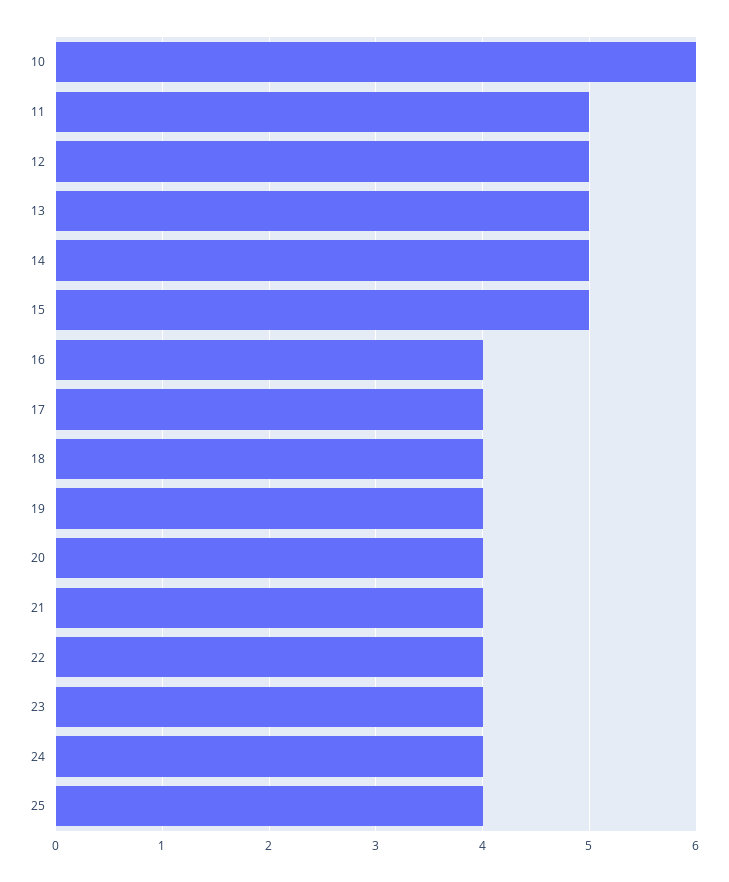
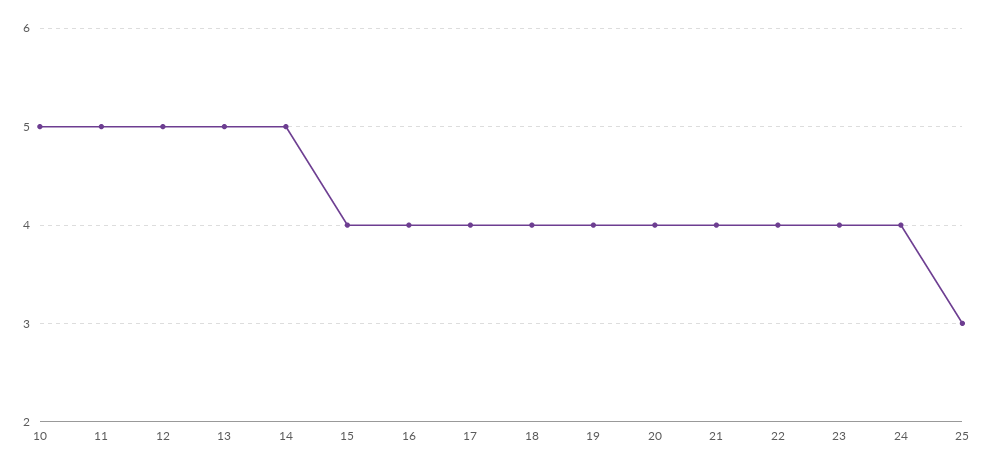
  {
-   "10": 6,
+   "10": 5,
    "11": 5,
    "12": 5,
    "13": 5,
    "14": 5,
-   "15": 5,
+   "15": 4,
    "16": 4,
    "17": 4,
    "18": 4,
    "19": 4,
    "20": 4,
    "21": 4,
    "22": 4,
    "23": 4,
    "24": 4,
-   "25": 4
+   "25": 3
  }

